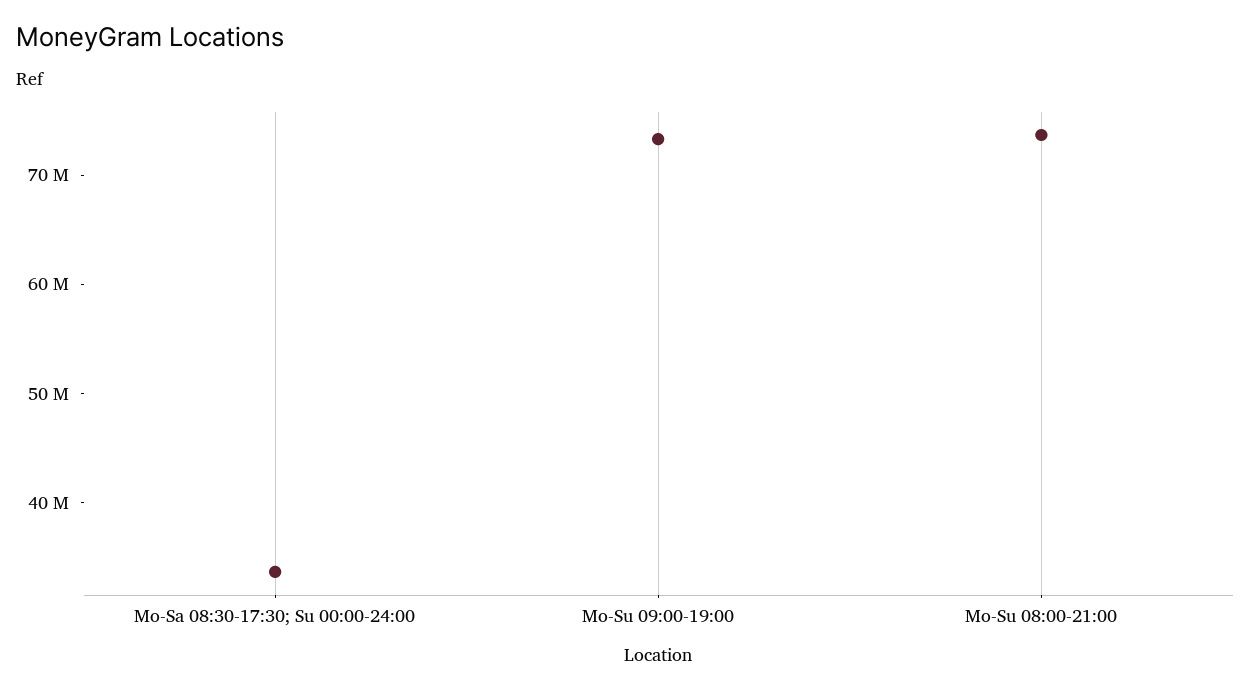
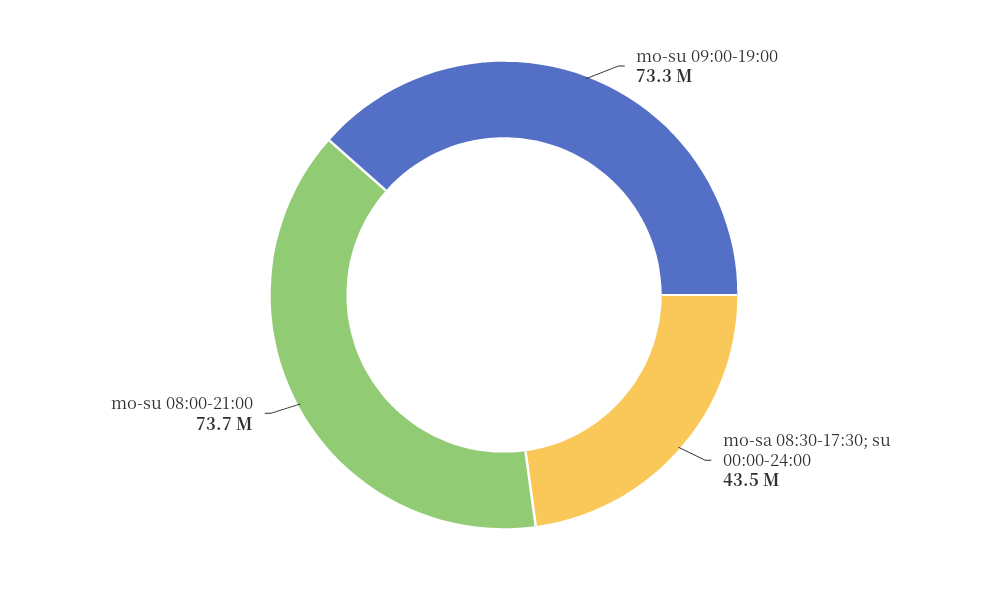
  {
-   "Mo-Sa 08:30-17:30; Su 00:00-24:00": 34000000,
+   "Mo-Sa 08:30-17:30; Su 00:00-24:00": 43500000,
    "Mo-Su 09:00-19:00": 73300000,
    "Mo-Su 08:00-21:00": 73700000
  }

